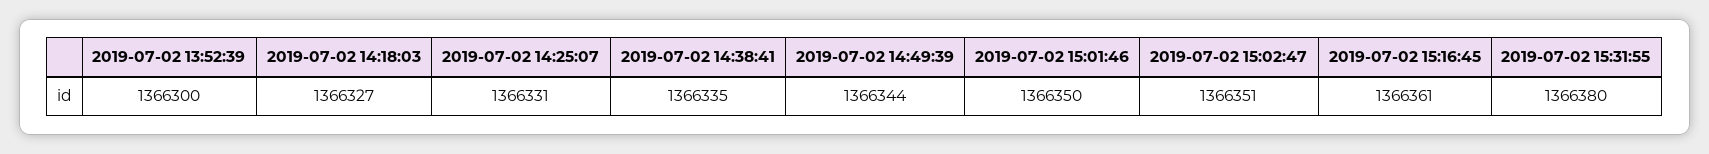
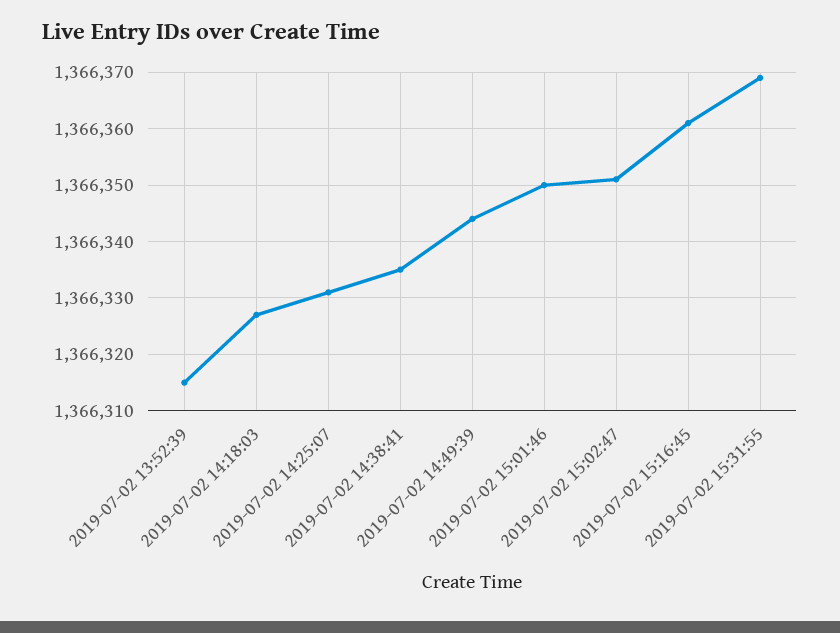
  {
-   "2019-07-02 13:52:39": 1366300,
+   "2019-07-02 13:52:39": 1366315,
    "2019-07-02 14:18:03": 1366327,
    "2019-07-02 14:25:07": 1366331,
    "2019-07-02 14:38:41": 1366335,
    "2019-07-02 14:49:39": 1366344,
    "2019-07-02 15:01:46": 1366350,
    "2019-07-02 15:02:47": 1366351,
    "2019-07-02 15:16:45": 1366361,
-   "2019-07-02 15:31:55": 1366380
+   "2019-07-02 15:31:55": 1366370
  }

